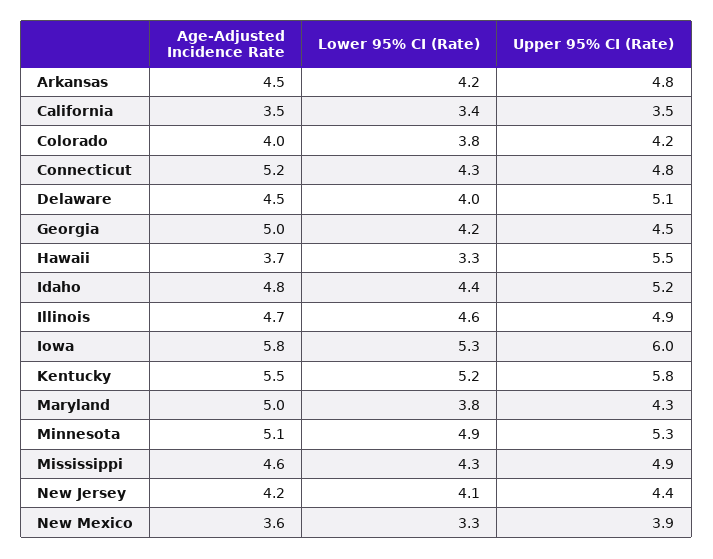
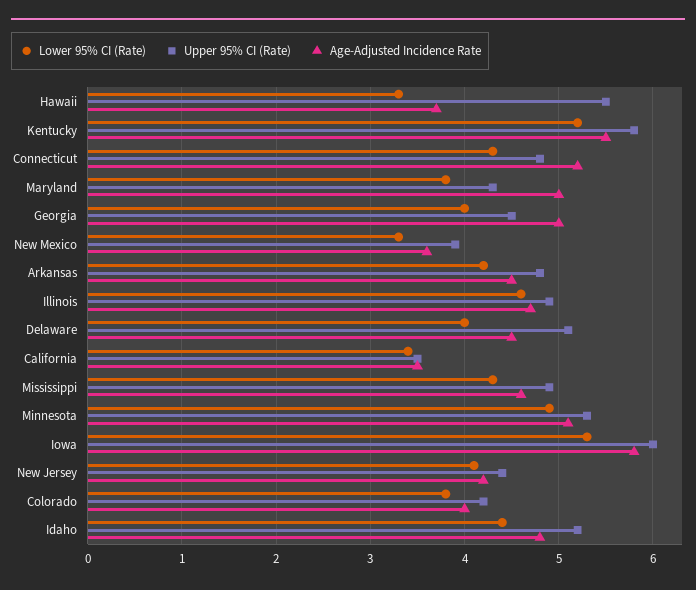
  {
    "Age-Adjusted Incidence Rate": {
      "Arkansas": 4.5,
      "California": 3.5,
      "Colorado": 4,
      "Connecticut": 5.2,
      "Delaware": 4.5,
      "Georgia": 5,
      "Hawaii": 3.7,
      "Idaho": 4.8,
      "Illinois": 4.7,
      "Iowa": 5.8,
      "Kentucky": 5.5,
      "Maryland": 5,
      "Minnesota": 5.1,
      "Mississippi": 4.6,
      "New Jersey": 4.2,
      "New Mexico": 3.6
    },
    "Lower 95% CI (Rate)": {
      "Arkansas": 4.2,
      "California": 3.4,
      "Colorado": 3.8,
      "Connecticut": 4.3,
      "Delaware": 4,
-     "Georgia": 4.2,
+     "Georgia": 4,
      "Hawaii": 3.3,
      "Idaho": 4.4,
      "Illinois": 4.6,
      "Iowa": 5.3,
      "Kentucky": 5.2,
      "Maryland": 3.8,
      "Minnesota": 4.9,
      "Mississippi": 4.3,
      "New Jersey": 4.1,
      "New Mexico": 3.3
    },
    "Upper 95% CI (Rate)": {
      "Arkansas": 4.8,
      "California": 3.5,
      "Colorado": 4.2,
      "Connecticut": 4.8,
      "Delaware": 5.1,
      "Georgia": 4.5,
      "Hawaii": 5.5,
      "Idaho": 5.2,
      "Illinois": 4.9,
      "Iowa": 6,
      "Kentucky": 5.8,
      "Maryland": 4.3,
      "Minnesota": 5.3,
      "Mississippi": 4.9,
      "New Jersey": 4.4,
      "New Mexico": 3.9
    }
  }

